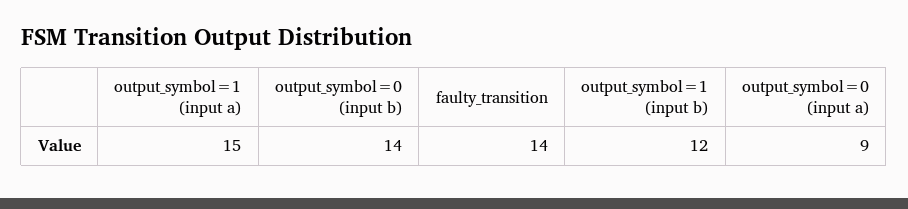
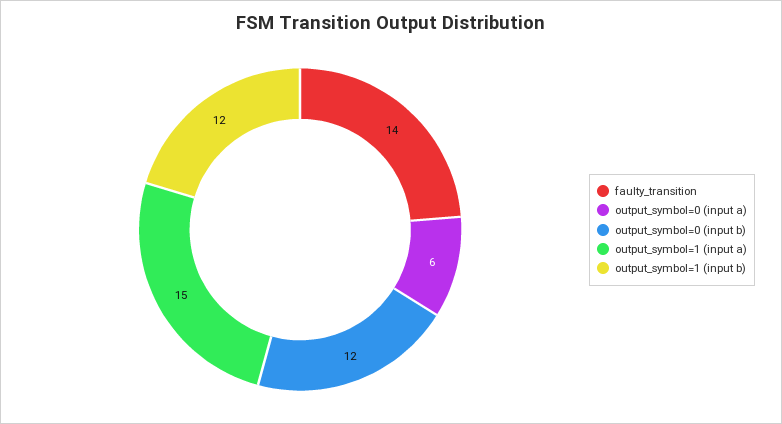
  {
    "output_symbol=1 (input a)": 15,
-   "output_symbol=0 (input b)": 14,
+   "output_symbol=0 (input b)": 12,
    "faulty_transition": 14,
    "output_symbol=1 (input b)": 12,
-   "output_symbol=0 (input a)": 9
+   "output_symbol=0 (input a)": 6
  }

